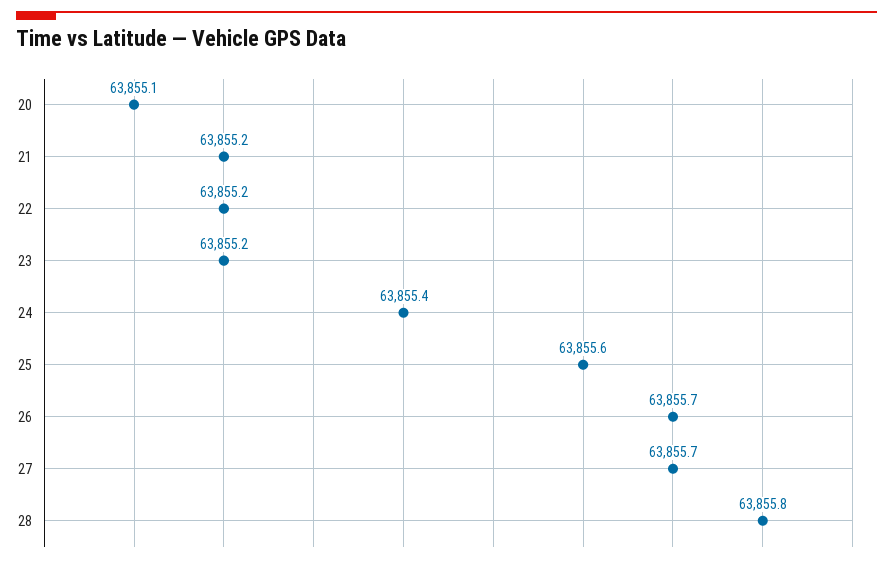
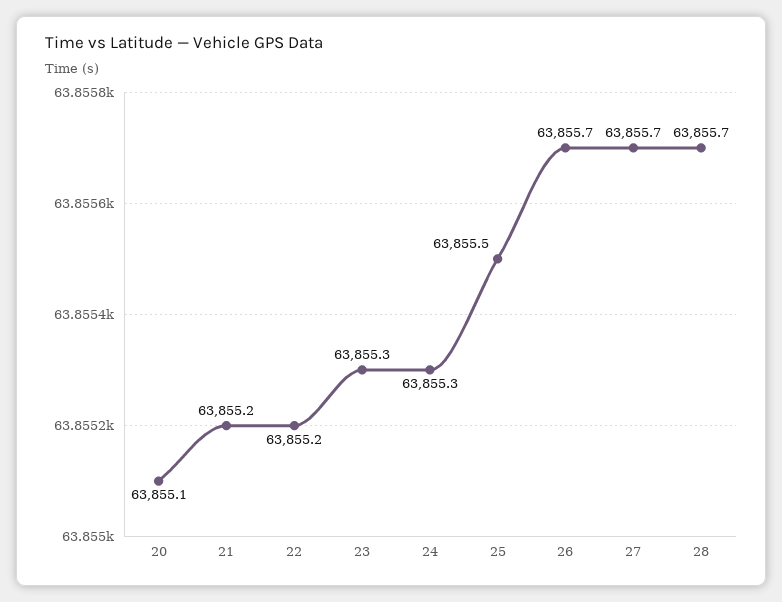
  {
    "20": 63855.1,
    "21": 63855.2,
    "22": 63855.2,
-   "23": 63855.2,
+   "23": 63855.3,
-   "24": 63855.4,
+   "24": 63855.3,
-   "25": 63855.6,
+   "25": 63855.5,
    "26": 63855.7,
    "27": 63855.7,
-   "28": 63855.8
+   "28": 63855.7
  }

